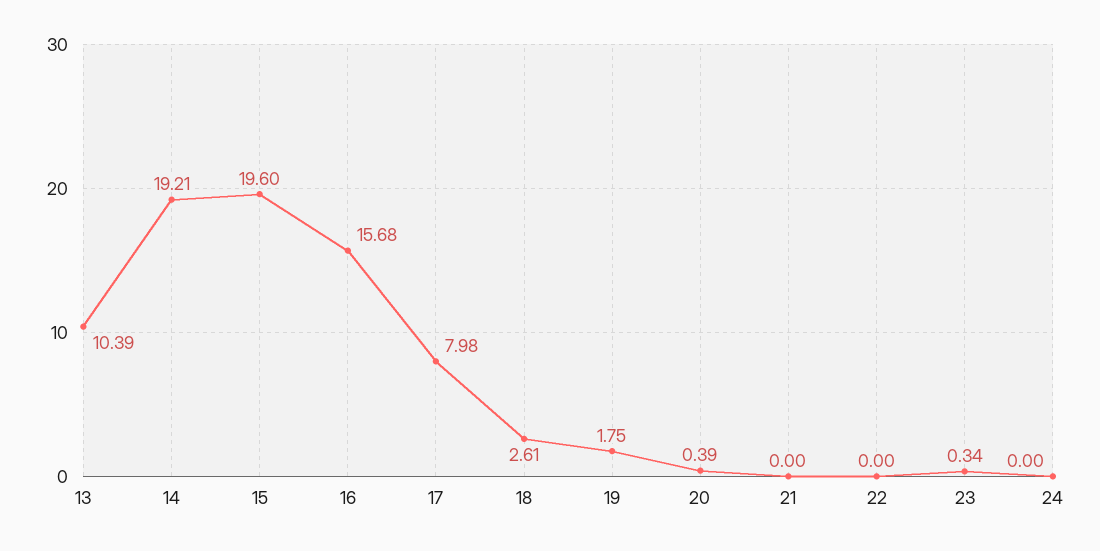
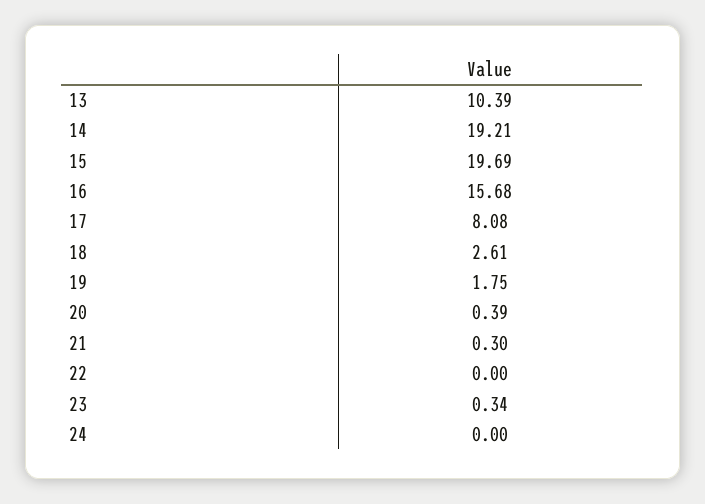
  {
    "13": 10.39,
    "14": 19.21,
-   "15": 19.6,
+   "15": 19.69,
    "16": 15.68,
-   "17": 7.98,
+   "17": 8.08,
    "18": 2.61,
    "19": 1.75,
    "20": 0.39,
-   "21": 0,
+   "21": 0.3,
    "22": 0,
    "23": 0.34,
    "24": 0
  }

